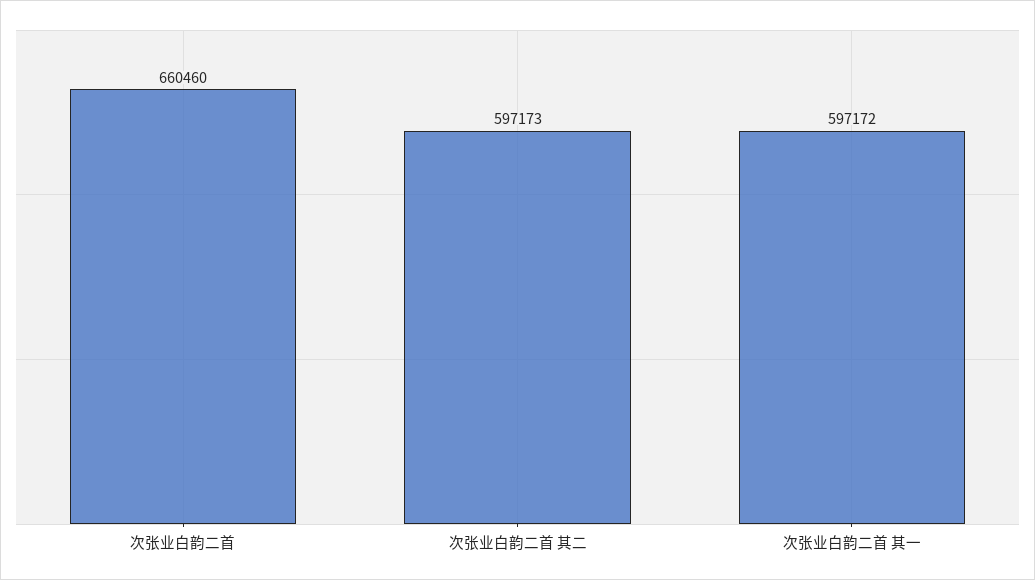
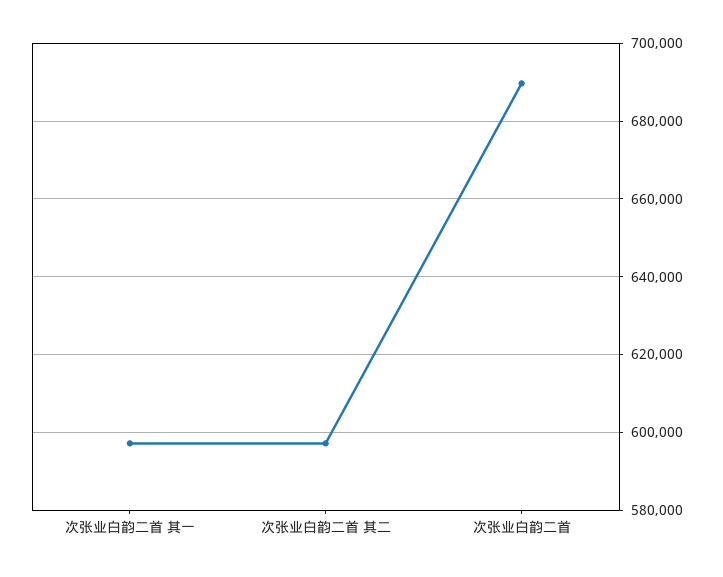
  {
-   "次张业白韵二首": 660460,
+   "次张业白韵二首": 690000,
    "次张业白韵二首 其二": 597173,
    "次张业白韵二首 其一": 597172
  }

